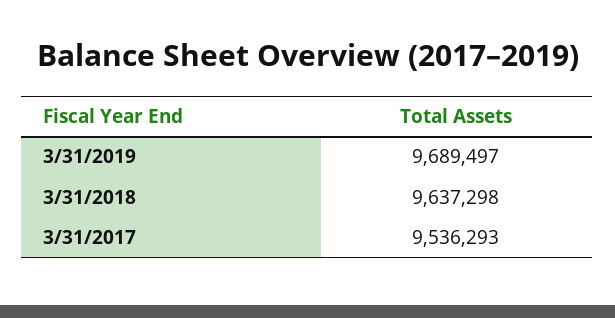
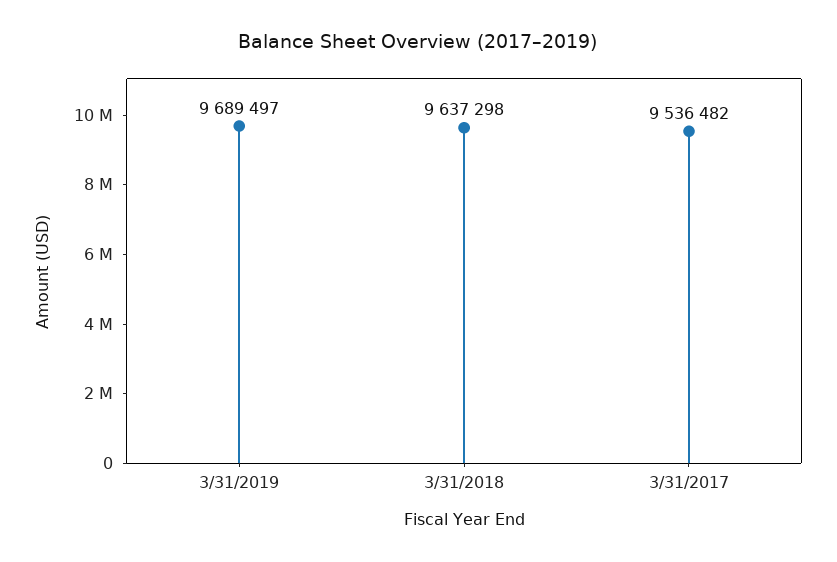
  {
    "3/31/2019": 9689497,
    "3/31/2018": 9637298,
-   "3/31/2017": 9536293
+   "3/31/2017": 9536482
  }

